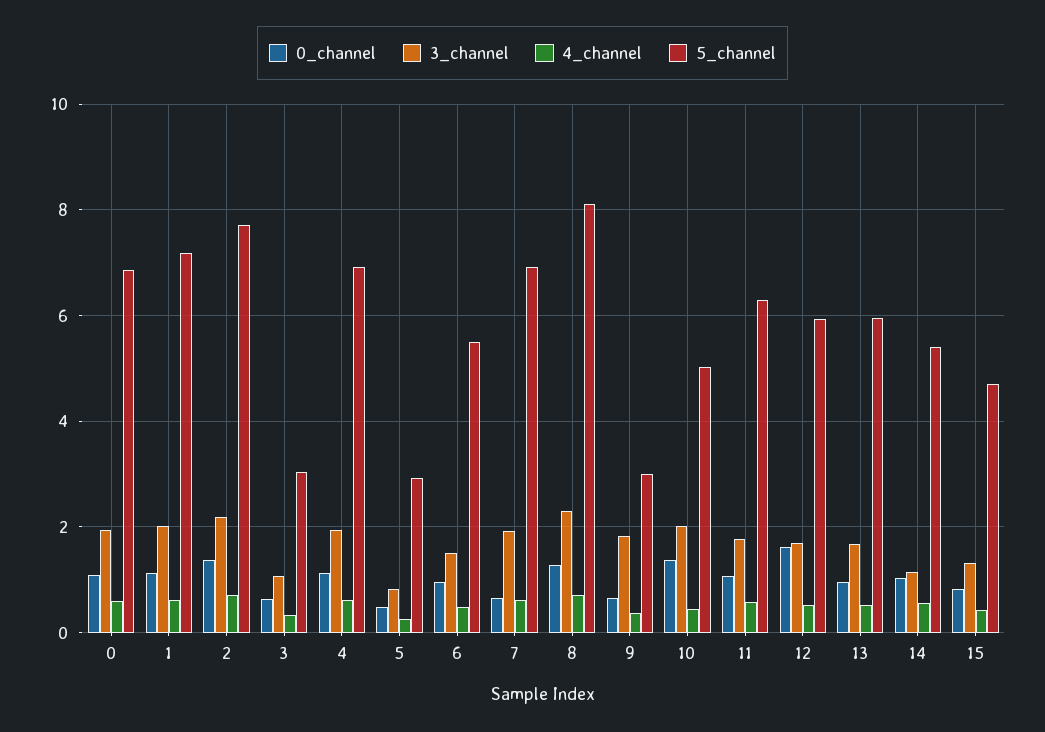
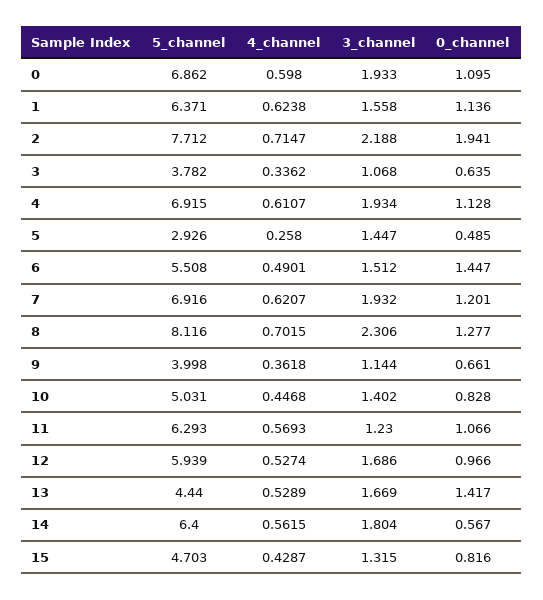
  {
    "0_channel": {
      "0": 1.095,
      "1": 1.136,
-     "2": 1.4,
+     "2": 1.941,
      "3": 0.635,
      "4": 1.128,
      "5": 0.485,
-     "6": 1,
+     "6": 1.447,
-     "7": 0.6,
+     "7": 1.201,
      "8": 1.277,
      "9": 0.661,
-     "10": 1.4,
+     "10": 0.828,
      "11": 1.066,
-     "12": 1.6,
+     "12": 0.966,
-     "13": 1,
+     "13": 1.417,
-     "14": 1,
+     "14": 0.567,
      "15": 0.816
    },
    "3_channel": {
      "0": 1.933,
-     "1": 2,
+     "1": 1.558,
      "2": 2.188,
      "3": 1.068,
      "4": 1.934,
-     "5": 0.8,
+     "5": 1.447,
      "6": 1.512,
      "7": 1.932,
      "8": 2.306,
-     "9": 1.8,
+     "9": 1.144,
-     "10": 2,
+     "10": 1.402,
-     "11": 1.8,
+     "11": 1.23,
      "12": 1.686,
      "13": 1.669,
-     "14": 1.2,
+     "14": 1.804,
      "15": 1.315
    },
    "4_channel": {
      "0": 0.598,
      "1": 0.6238,
      "2": 0.7147,
      "3": 0.3362,
      "4": 0.6107,
      "5": 0.258,
      "6": 0.4901,
      "7": 0.6207,
      "8": 0.7015,
      "9": 0.3618,
      "10": 0.4468,
      "11": 0.5693,
      "12": 0.5274,
      "13": 0.5289,
      "14": 0.5615,
      "15": 0.4287
    },
    "5_channel": {
      "0": 6.862,
-     "1": 7.2,
+     "1": 6.371,
      "2": 7.712,
-     "3": 3,
+     "3": 3.782,
      "4": 6.915,
      "5": 2.926,
      "6": 5.508,
      "7": 6.916,
      "8": 8.116,
-     "9": 3,
+     "9": 3.998,
      "10": 5.031,
      "11": 6.293,
      "12": 5.939,
-     "13": 6,
+     "13": 4.44,
-     "14": 5.4,
+     "14": 6.4,
      "15": 4.703
    }
  }

